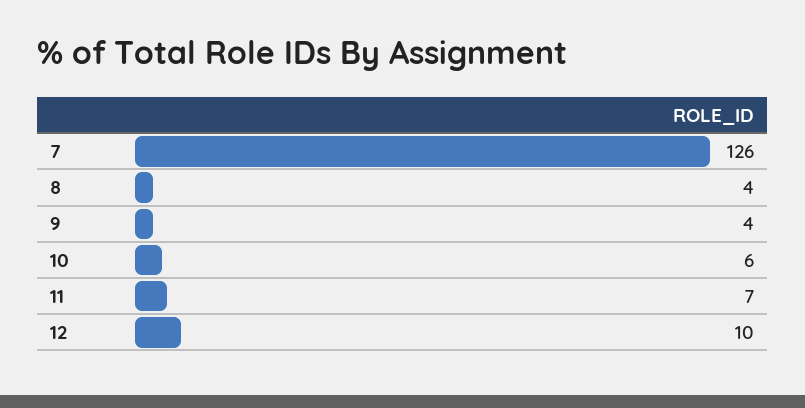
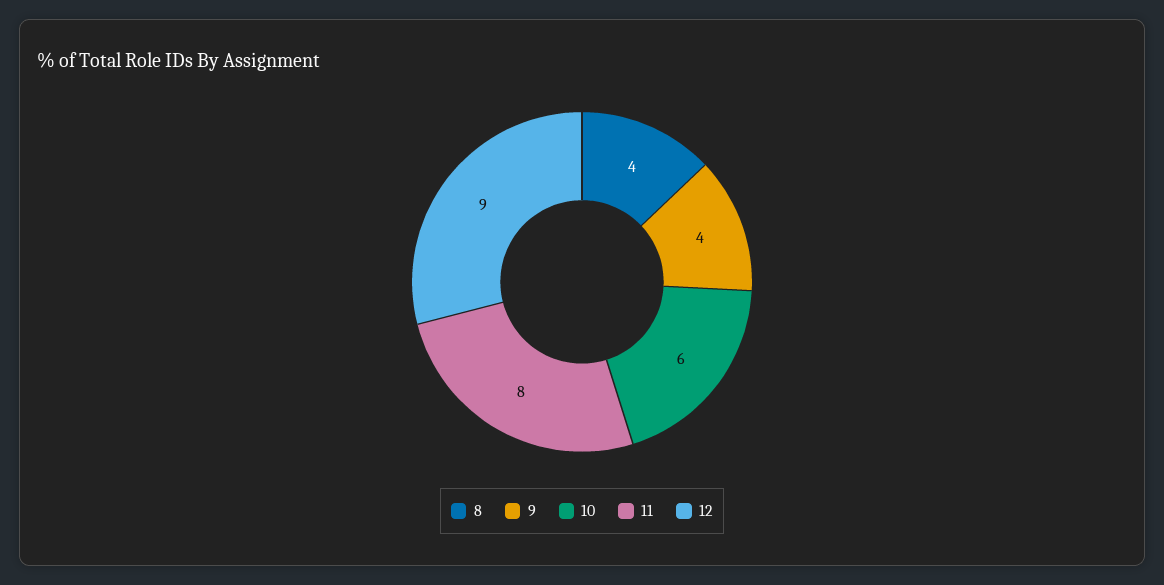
  {
-   "7": 126,
    "8": 4,
    "9": 4,
    "10": 6,
-   "11": 7,
+   "11": 8,
-   "12": 10
+   "12": 9
  }

